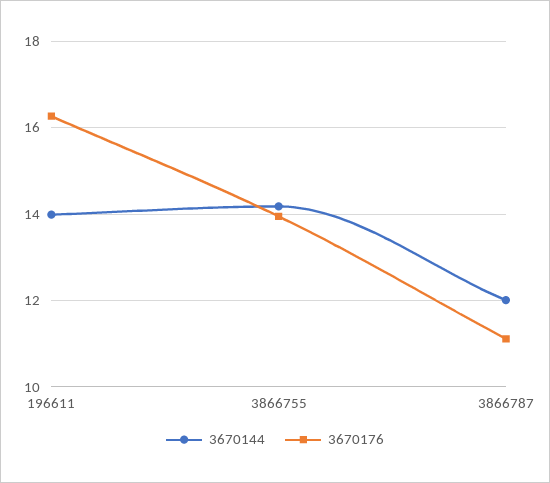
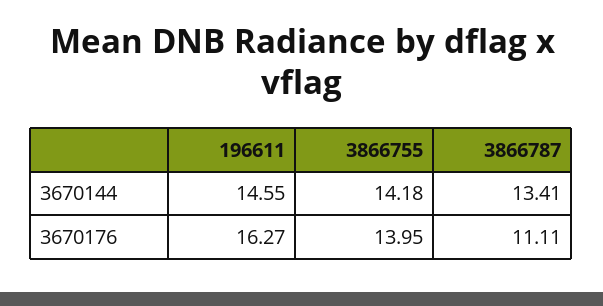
  {
    "3670144": {
-     "196611": 14,
+     "196611": 14.55,
      "3866755": 14.18,
-     "3866787": 12
+     "3866787": 13.41
    },
    "3670176": {
      "196611": 16.27,
      "3866755": 13.95,
      "3866787": 11.11
    }
  }

